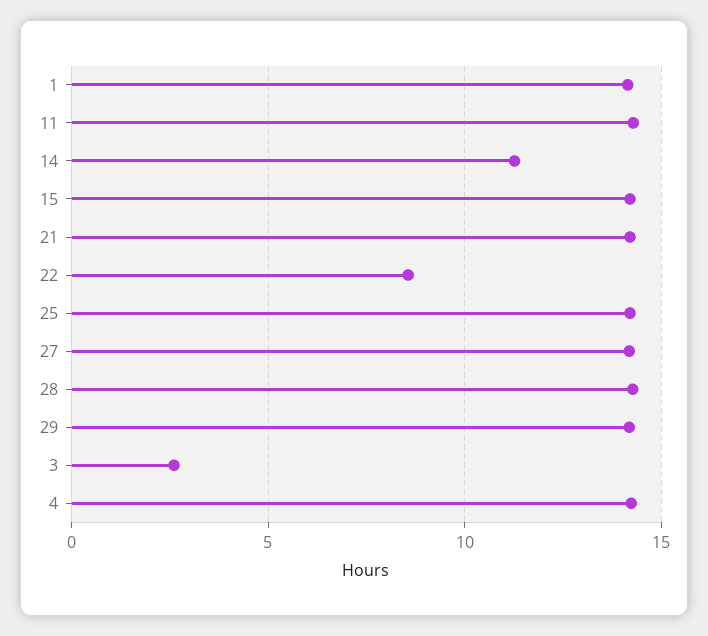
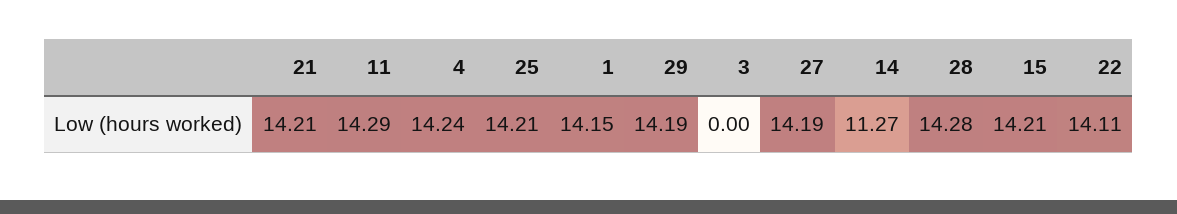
  {
    "1": 14.15,
    "11": 14.29,
    "14": 11.27,
    "15": 14.21,
    "21": 14.21,
-   "22": 8.5,
+   "22": 14.11,
    "25": 14.21,
    "27": 14.19,
    "28": 14.28,
    "29": 14.19,
-   "3": 2.5,
+   "3": 0,
    "4": 14.24
  }

